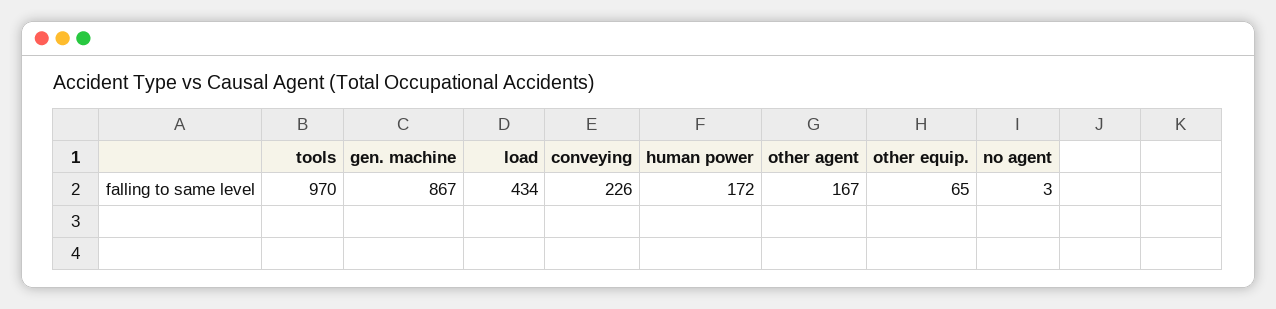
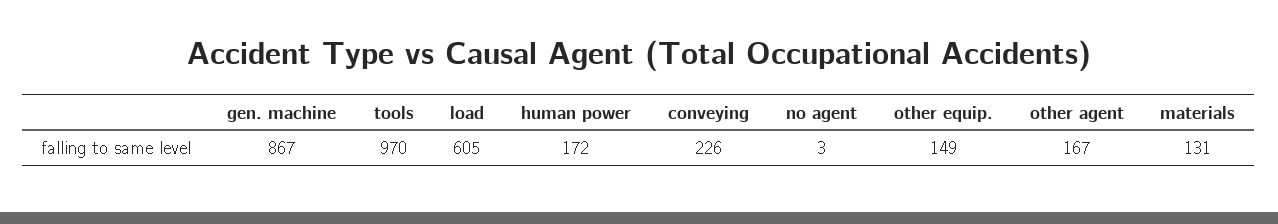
  {
    "tools": 970,
    "gen. machine": 867,
-   "load": 434,
+   "load": 605,
    "conveying": 226,
    "human power": 172,
    "other agent": 167,
-   "other equip.": 65,
+   "other equip.": 149,
-   "no agent": 3
+   "no agent": 3,
+   "materials": 131
  }

